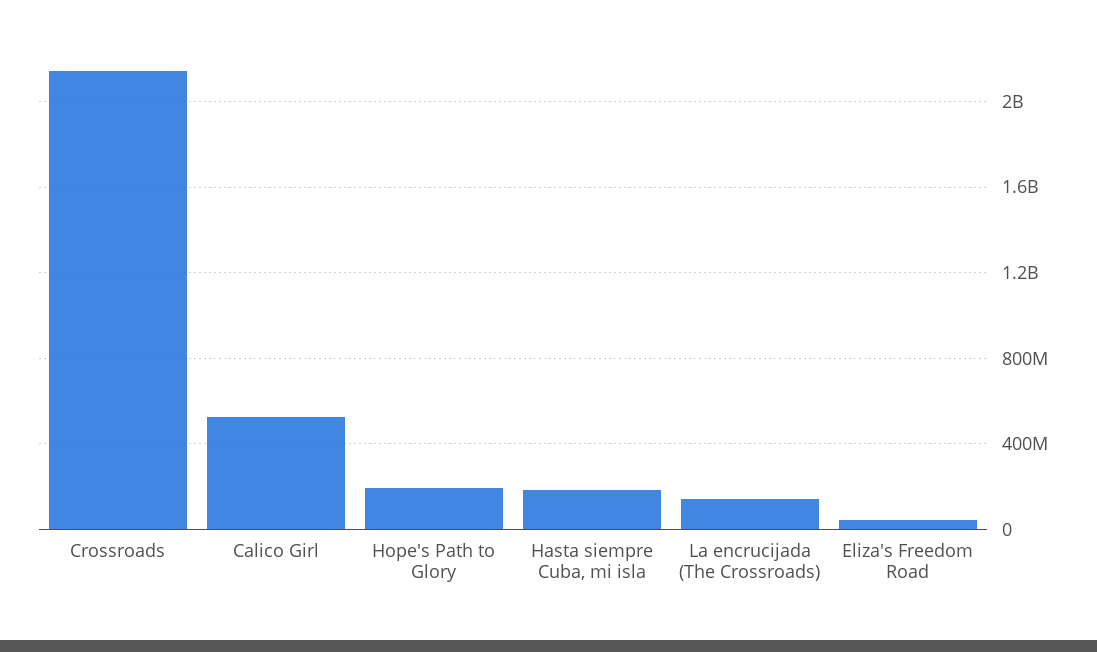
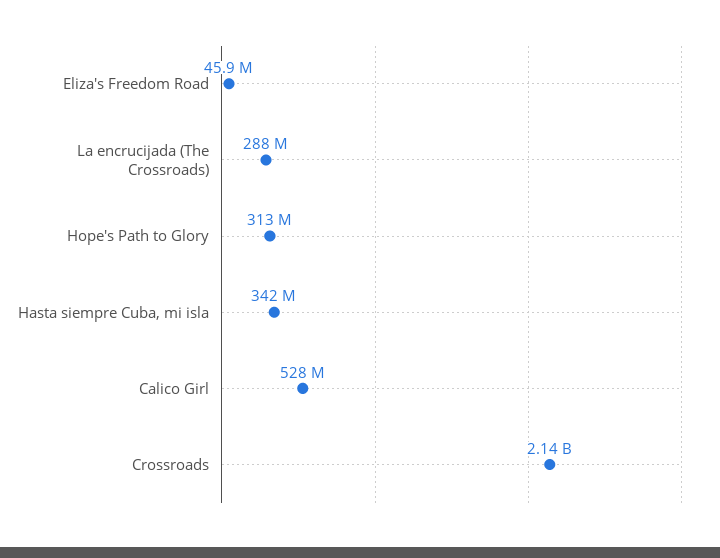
  {
    "Crossroads": 2140000000,
    "Calico Girl": 528000000,
-   "Hope's Path to Glory": 200000000,
+   "Hope's Path to Glory": 313000000,
-   "Hasta siempre Cuba, mi isla": 200000000,
+   "Hasta siempre Cuba, mi isla": 342000000,
-   "La encrucijada (The Crossroads)": 150000000,
+   "La encrucijada (The Crossroads)": 288000000,
    "Eliza's Freedom Road": 45900000
  }

